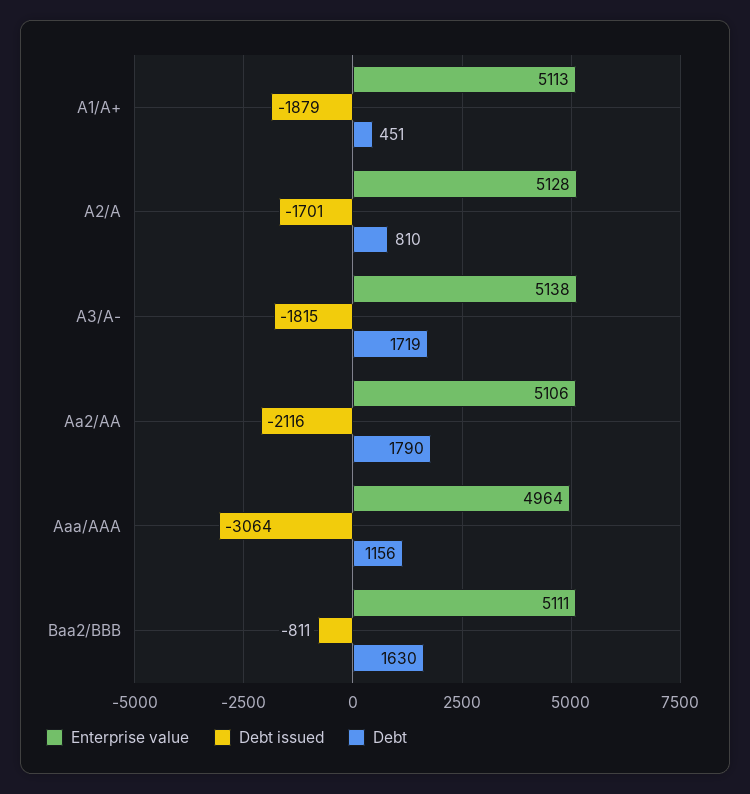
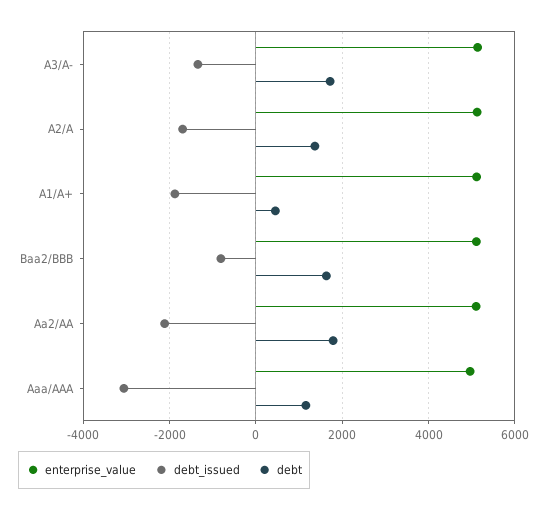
  {
    "Enterprise value": {
      "A1/A+": 5113,
      "A2/A": 5128,
      "A3/A-": 5138,
      "Aa2/AA": 5106,
      "Aaa/AAA": 4964,
      "Baa2/BBB": 5111
    },
    "Debt issued": {
      "A1/A+": -1879,
      "A2/A": -1701,
-     "A3/A-": -1815,
+     "A3/A-": -1400,
      "Aa2/AA": -2116,
      "Aaa/AAA": -3064,
      "Baa2/BBB": -811
    },
    "Debt": {
      "A1/A+": 451,
-     "A2/A": 810,
+     "A2/A": 1400,
      "A3/A-": 1719,
      "Aa2/AA": 1790,
      "Aaa/AAA": 1156,
      "Baa2/BBB": 1630
    }
  }

